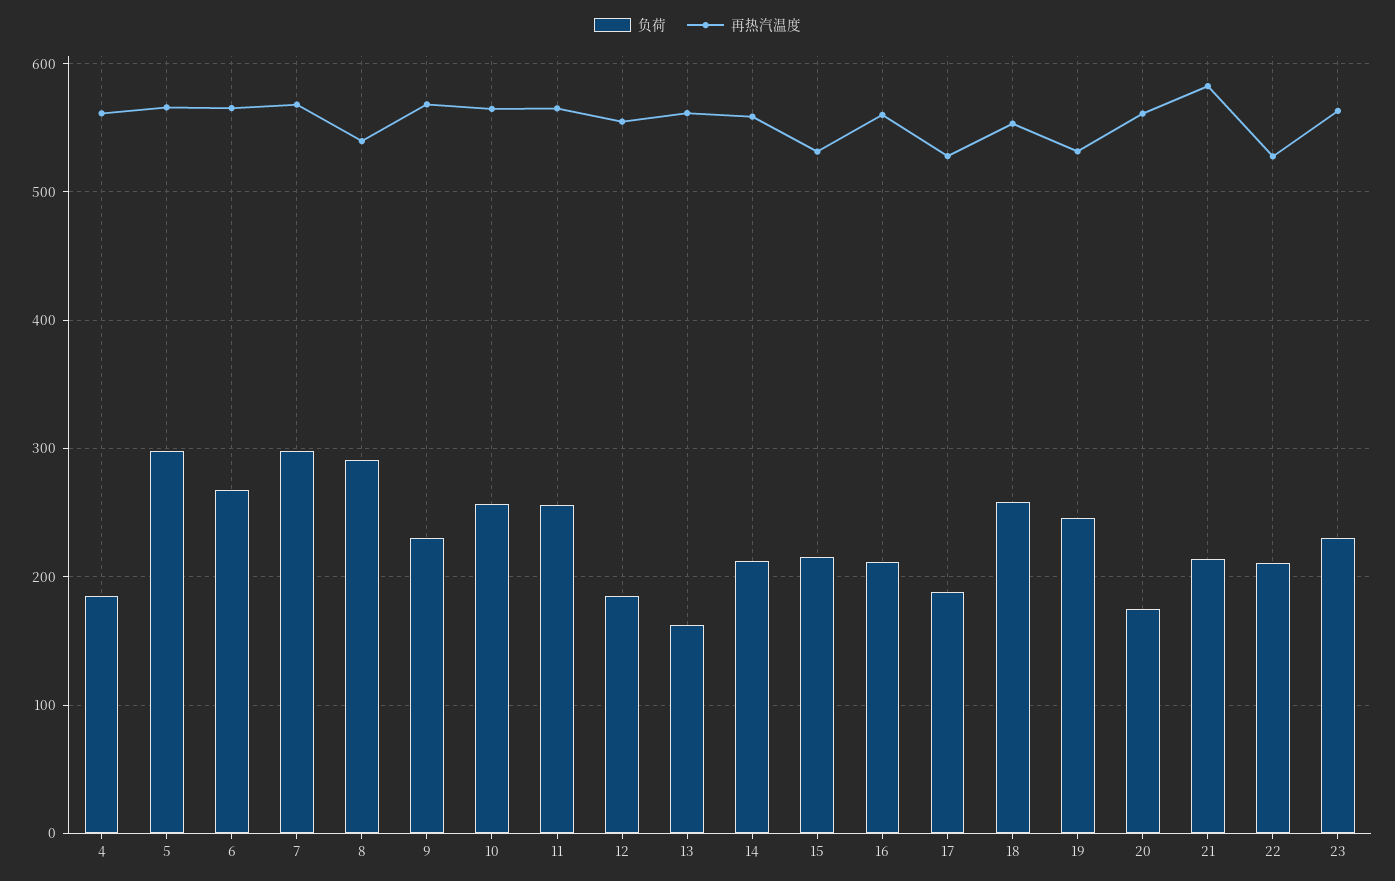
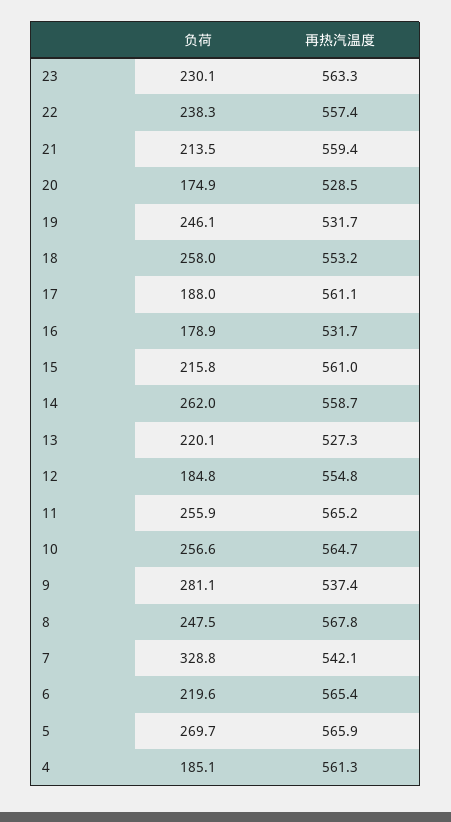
  {
    "负荷": {
      "4": 185.1,
-     "5": 300,
+     "5": 269.7,
-     "6": 270,
+     "6": 219.6,
-     "7": 300,
+     "7": 328.8,
-     "8": 290,
+     "8": 247.5,
-     "9": 230,
+     "9": 281.1,
      "10": 256.6,
      "11": 255.9,
      "12": 184.8,
-     "13": 160,
+     "13": 220.1,
-     "14": 210,
+     "14": 262,
      "15": 215.8,
-     "16": 210,
+     "16": 178.9,
      "17": 188,
      "18": 258,
      "19": 246.1,
      "20": 174.9,
      "21": 213.5,
-     "22": 210,
+     "22": 238.3,
      "23": 230.1
    },
    "再热汽温度": {
      "4": 561.3,
      "5": 565.9,
      "6": 565.4,
-     "7": 570,
+     "7": 542.1,
-     "8": 540,
+     "8": 567.8,
-     "9": 570,
+     "9": 537.4,
      "10": 564.7,
      "11": 565.2,
      "12": 554.8,
-     "13": 560,
+     "13": 527.3,
      "14": 558.7,
-     "15": 530,
+     "15": 561,
-     "16": 560,
+     "16": 531.7,
-     "17": 530,
+     "17": 561.1,
      "18": 553.2,
      "19": 531.7,
-     "20": 560,
+     "20": 528.5,
-     "21": 580,
+     "21": 559.4,
-     "22": 530,
+     "22": 557.4,
      "23": 563.3
    }
  }

